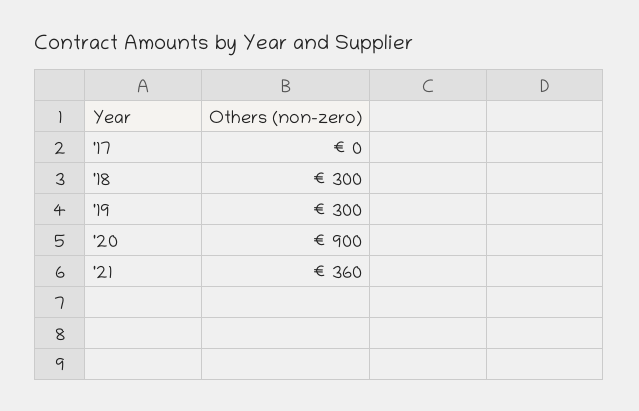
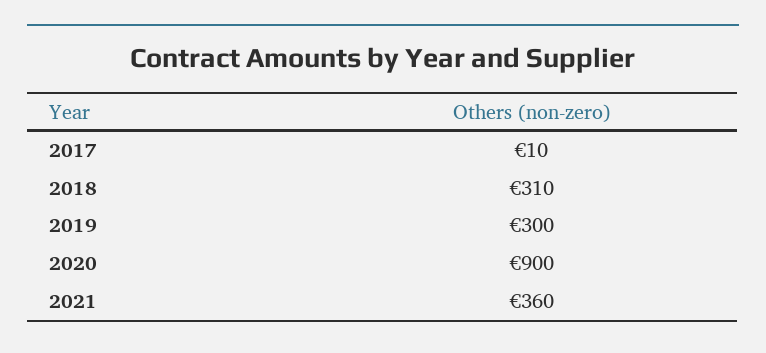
  {
-   "'17": 0,
+   "'17": 10,
-   "'18": 300,
+   "'18": 310,
    "'19": 300,
    "'20": 900,
    "'21": 360
  }

